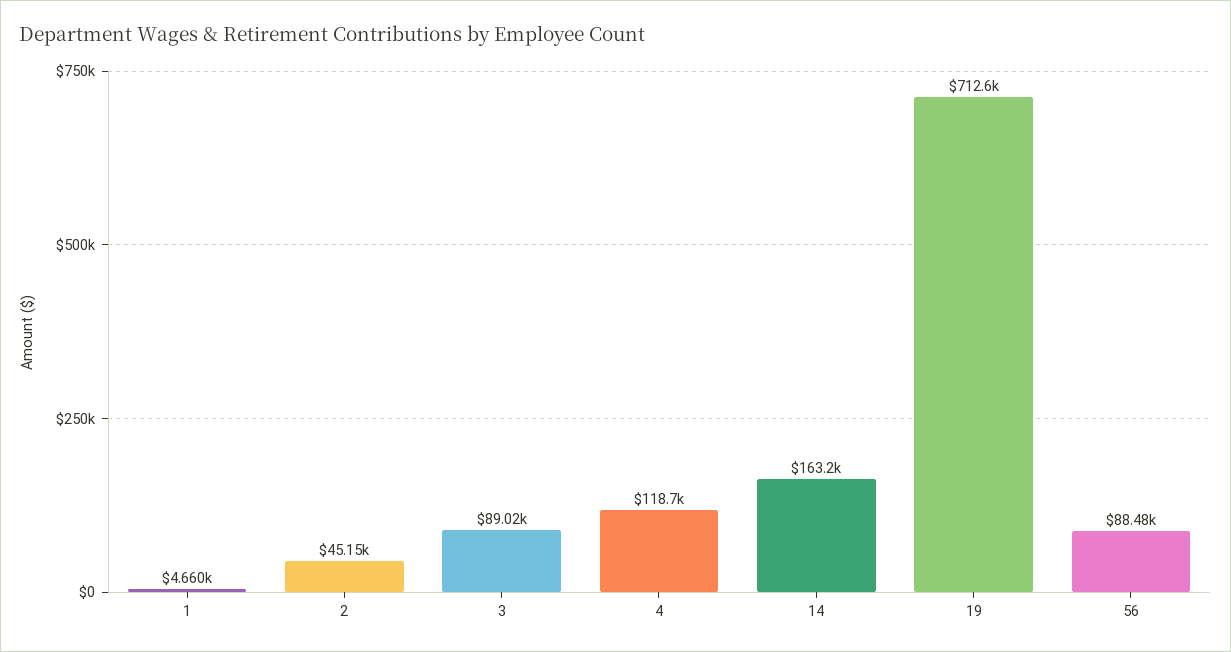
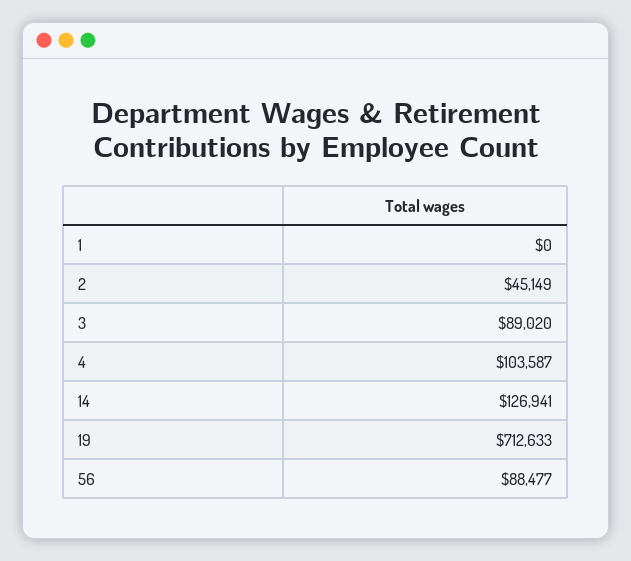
  {
-   "1": 4660,
+   "1": 0,
    "2": 45149,
    "3": 89020,
-   "4": 118700,
+   "4": 103587,
-   "14": 163200,
+   "14": 126941,
    "19": 712633,
    "56": 88477
  }

